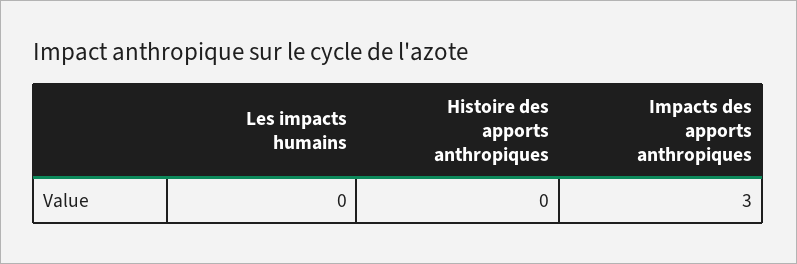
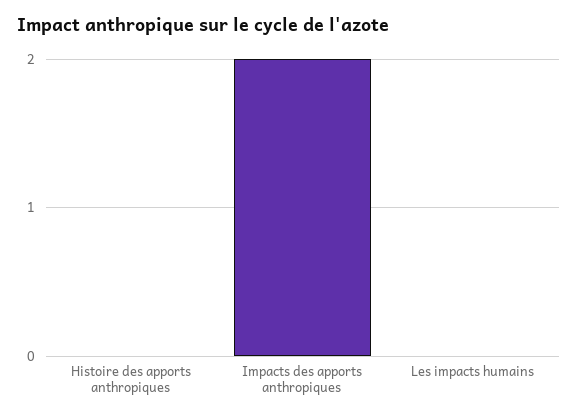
  {
    "Les impacts humains": 0,
    "Histoire des apports anthropiques": 0,
-   "Impacts des apports anthropiques": 3
+   "Impacts des apports anthropiques": 2
  }

